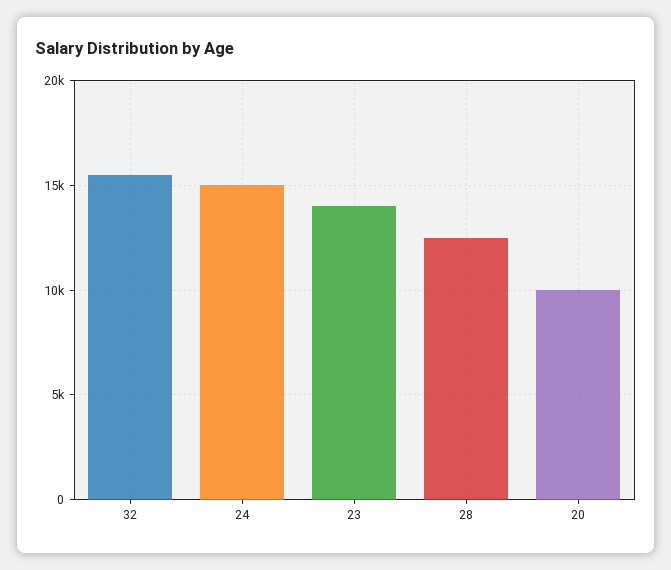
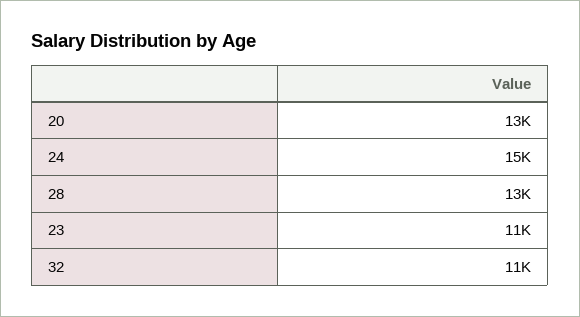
  {
-   "32": 15500,
+   "32": 11000,
    "24": 15000,
-   "23": 14000,
+   "23": 11000,
    "28": 13000,
-   "20": 10000
+   "20": 13000
  }

